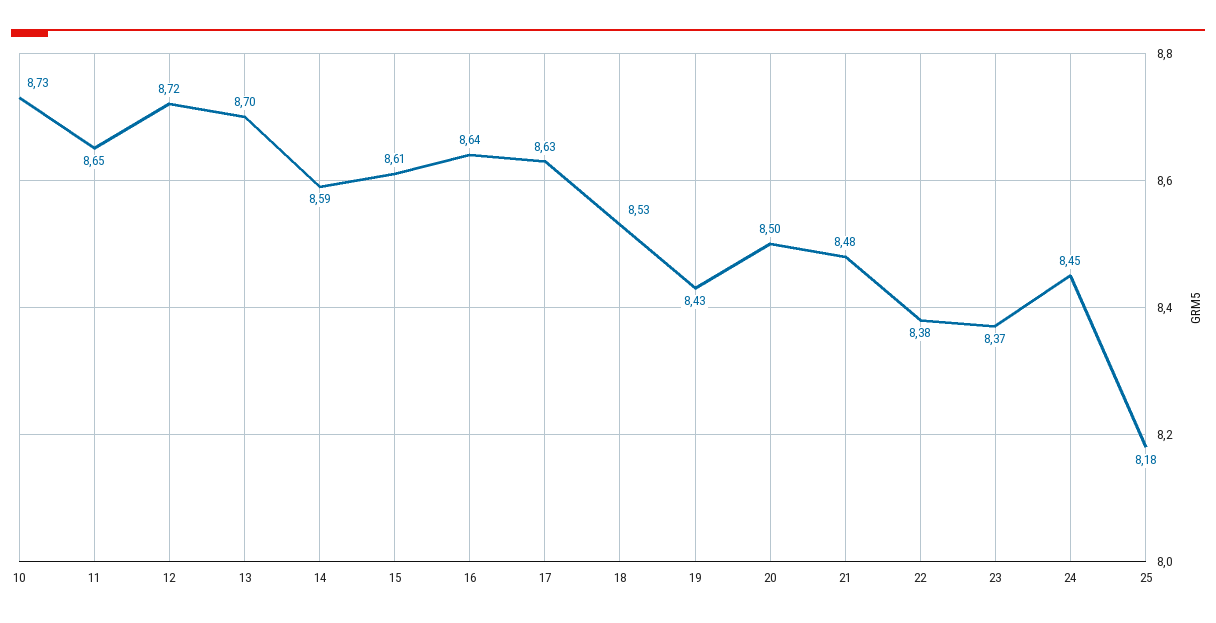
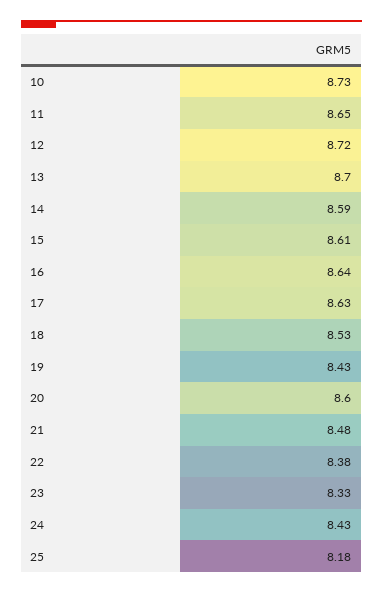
  {
    "10": 8.73,
    "11": 8.65,
    "12": 8.72,
    "13": 8.7,
    "14": 8.59,
    "15": 8.61,
    "16": 8.64,
    "17": 8.63,
    "18": 8.53,
    "19": 8.43,
-   "20": 8.5,
+   "20": 8.6,
    "21": 8.48,
    "22": 8.38,
-   "23": 8.37,
+   "23": 8.33,
-   "24": 8.45,
+   "24": 8.43,
    "25": 8.18
  }

